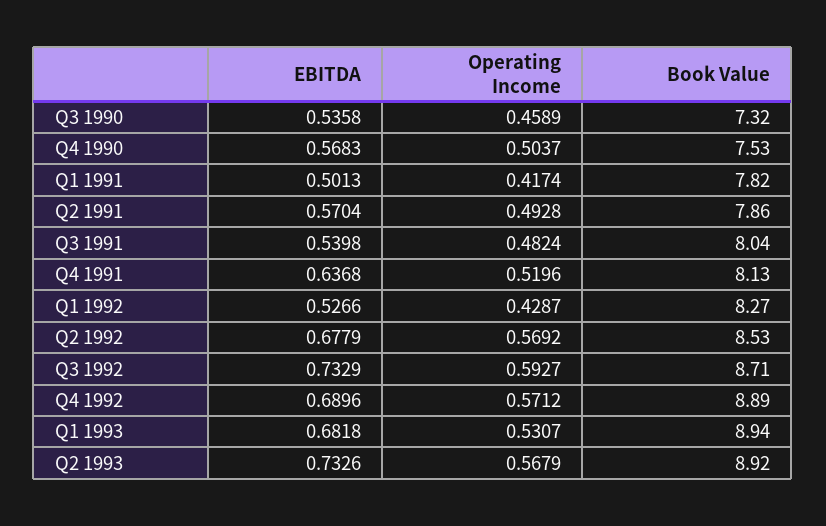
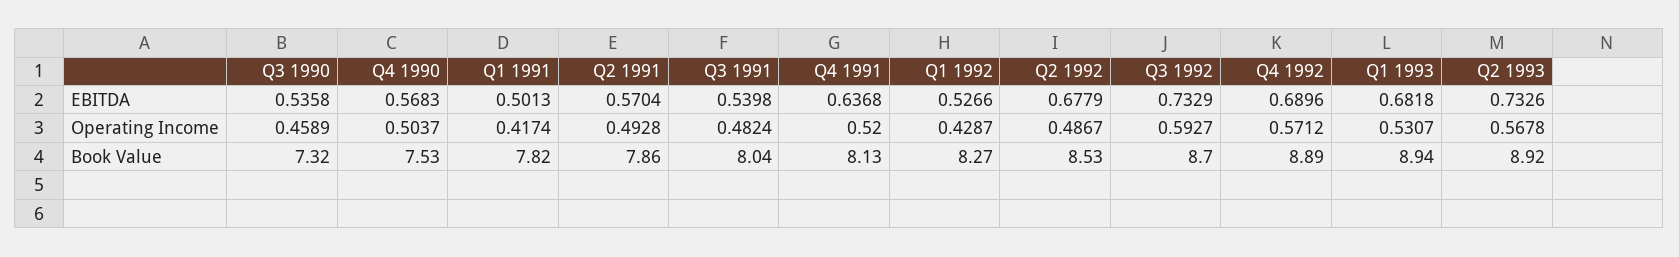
  {
    "EBITDA": {
      "Q3 1990": 0.5358,
      "Q4 1990": 0.5683,
      "Q1 1991": 0.5013,
      "Q2 1991": 0.5704,
      "Q3 1991": 0.5398,
      "Q4 1991": 0.6368,
      "Q1 1992": 0.5266,
      "Q2 1992": 0.6779,
      "Q3 1992": 0.7329,
      "Q4 1992": 0.6896,
      "Q1 1993": 0.6818,
      "Q2 1993": 0.7326
    },
    "Operating Income": {
      "Q3 1990": 0.4589,
      "Q4 1990": 0.5037,
      "Q1 1991": 0.4174,
      "Q2 1991": 0.4928,
      "Q3 1991": 0.4824,
-     "Q4 1991": 0.5196,
+     "Q4 1991": 0.52,
      "Q1 1992": 0.4287,
-     "Q2 1992": 0.5692,
+     "Q2 1992": 0.4867,
      "Q3 1992": 0.5927,
      "Q4 1992": 0.5712,
      "Q1 1993": 0.5307,
-     "Q2 1993": 0.5679
+     "Q2 1993": 0.5678
    },
    "Book Value": {
      "Q3 1990": 7.32,
      "Q4 1990": 7.53,
      "Q1 1991": 7.82,
      "Q2 1991": 7.86,
      "Q3 1991": 8.04,
      "Q4 1991": 8.13,
      "Q1 1992": 8.27,
      "Q2 1992": 8.53,
-     "Q3 1992": 8.71,
+     "Q3 1992": 8.7,
      "Q4 1992": 8.89,
      "Q1 1993": 8.94,
      "Q2 1993": 8.92
    }
  }

